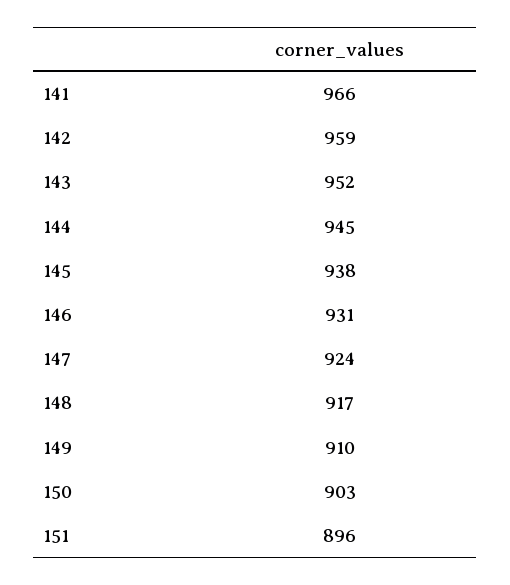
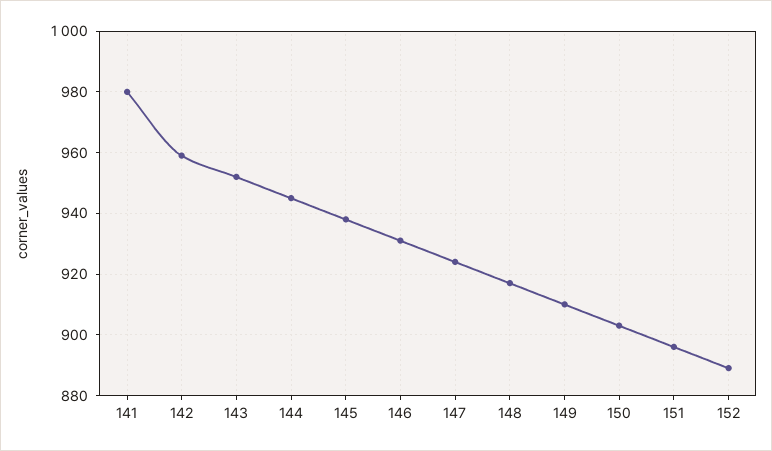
  {
-   "141": 966,
+   "141": 980,
    "142": 959,
    "143": 952,
    "144": 945,
    "145": 938,
    "146": 931,
    "147": 924,
    "148": 917,
    "149": 910,
    "150": 903,
-   "151": 896
+   "151": 896,
+   "152": 890
  }

